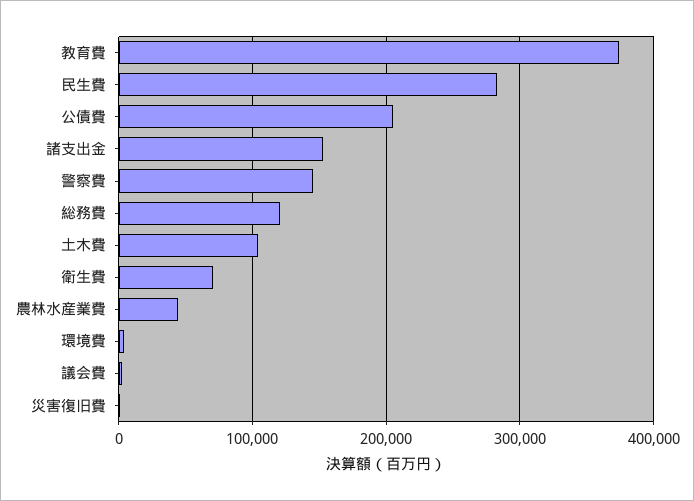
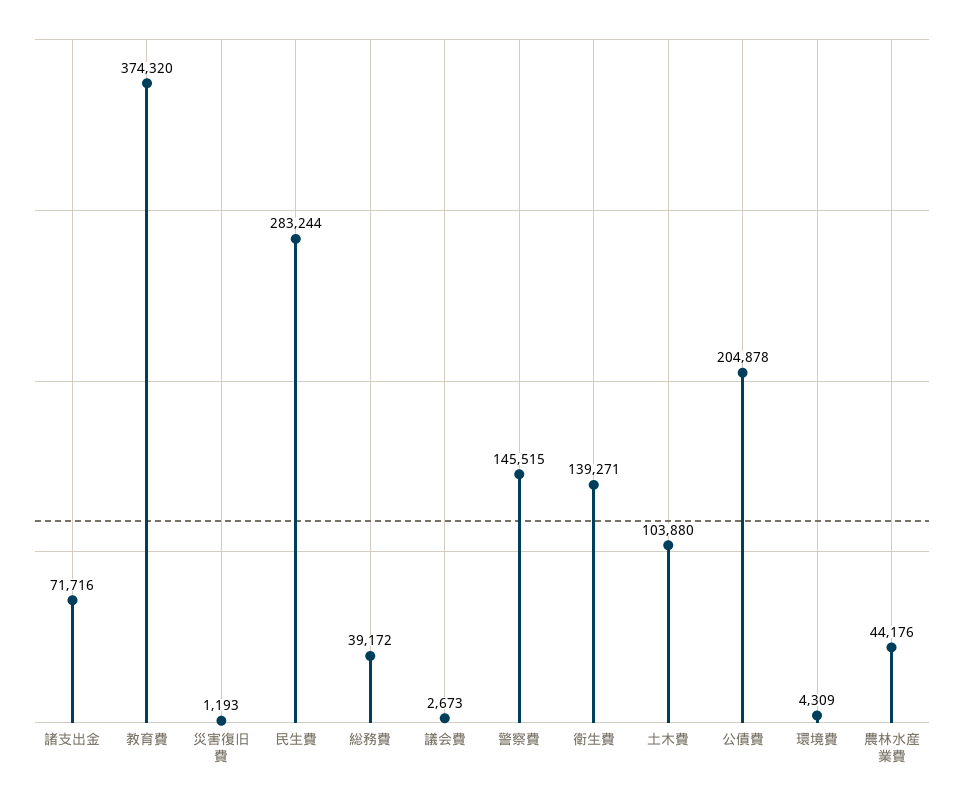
  {
    "教育費": 374320,
    "民生費": 283244,
    "公債費": 204878,
-   "諸支出金": 150000,
+   "諸支出金": 71716,
    "警察費": 145515,
-   "総務費": 120000,
+   "総務費": 39172,
    "土木費": 103880,
-   "衛生費": 70000,
+   "衛生費": 139271,
    "農林水産業費": 44176,
    "環境費": 4309,
    "議会費": 2673,
    "災害復旧費": 1193
  }

